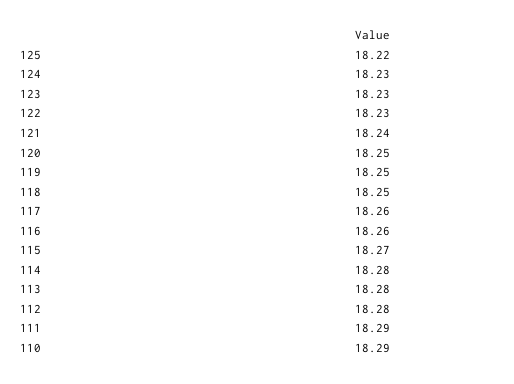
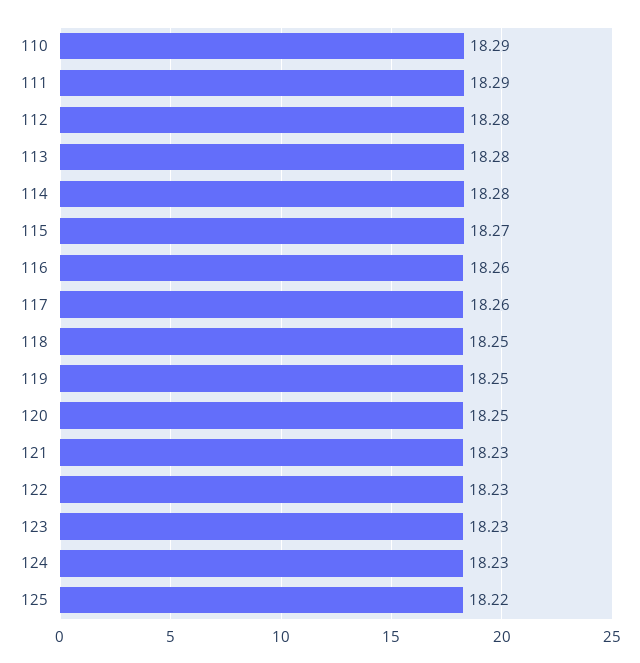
  {
    "125": 18.22,
    "124": 18.23,
    "123": 18.23,
    "122": 18.23,
-   "121": 18.24,
+   "121": 18.23,
    "120": 18.25,
    "119": 18.25,
    "118": 18.25,
    "117": 18.26,
    "116": 18.26,
    "115": 18.27,
    "114": 18.28,
    "113": 18.28,
    "112": 18.28,
    "111": 18.29,
    "110": 18.29
  }

